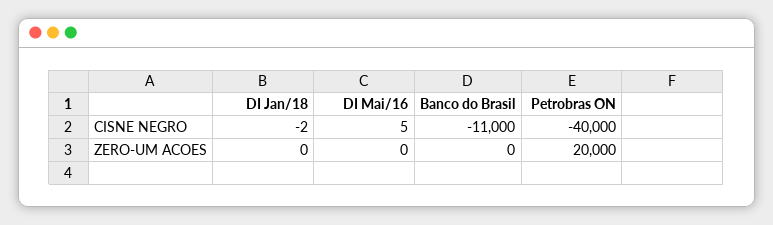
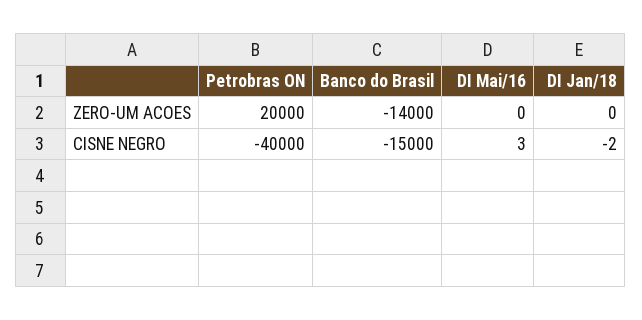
  {
    "DI Jan/18": {
      "CISNE NEGRO": -2,
      "ZERO-UM ACOES": 0
    },
    "DI Mai/16": {
-     "CISNE NEGRO": 5,
+     "CISNE NEGRO": 3,
      "ZERO-UM ACOES": 0
    },
    "Banco do Brasil": {
-     "CISNE NEGRO": -11000,
+     "CISNE NEGRO": -15000,
-     "ZERO-UM ACOES": 0
+     "ZERO-UM ACOES": -14000
    },
    "Petrobras ON": {
      "CISNE NEGRO": -40000,
      "ZERO-UM ACOES": 20000
    }
  }

